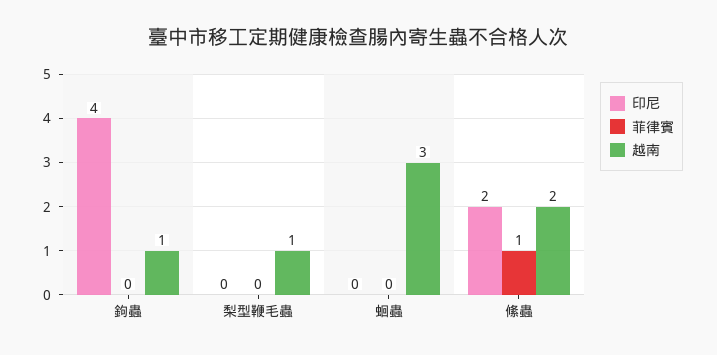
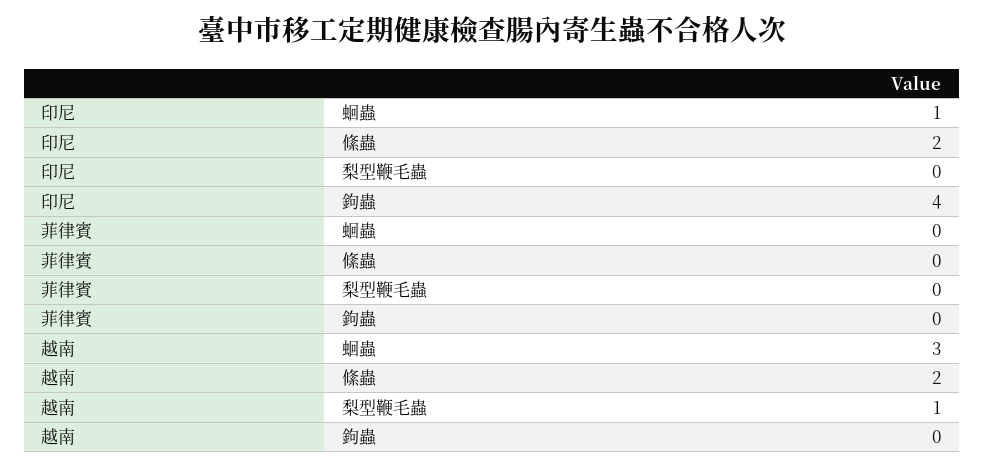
  {
    "印尼": {
      "鉤蟲": 4,
      "梨型鞭毛蟲": 0,
-     "蛔蟲": 0,
+     "蛔蟲": 1,
      "絛蟲": 2
    },
    "菲律賓": {
      "鉤蟲": 0,
      "梨型鞭毛蟲": 0,
      "蛔蟲": 0,
-     "絛蟲": 1
+     "絛蟲": 0
    },
    "越南": {
-     "鉤蟲": 1,
+     "鉤蟲": 0,
      "梨型鞭毛蟲": 1,
      "蛔蟲": 3,
      "絛蟲": 2
    }
  }

